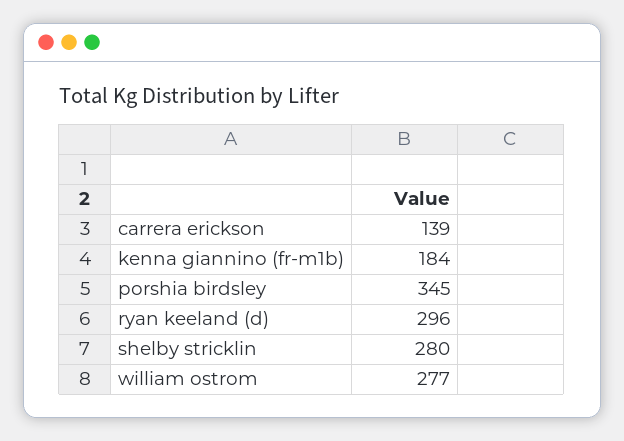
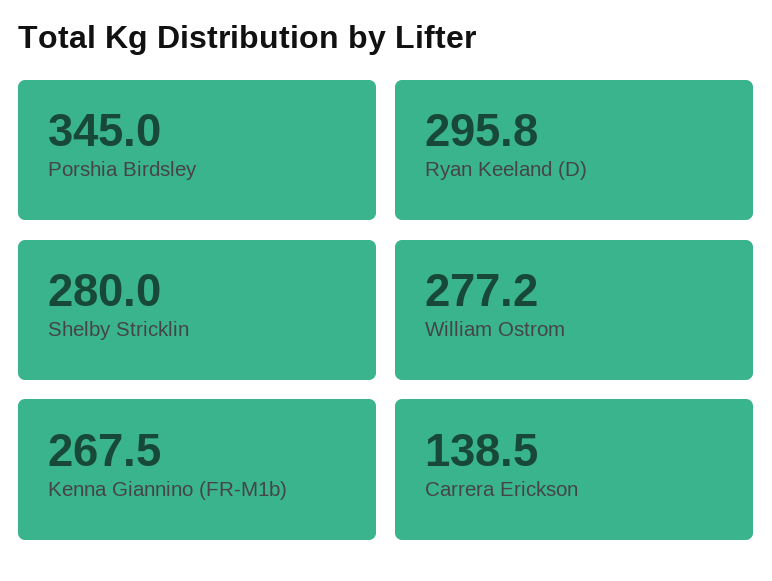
  {
    "carrera erickson": 138.5,
-   "kenna giannino (fr-m1b)": 184,
+   "kenna giannino (fr-m1b)": 267.5,
    "porshia birdsley": 345,
    "ryan keeland (d)": 295.8,
    "shelby stricklin": 280,
    "william ostrom": 277.2
  }

